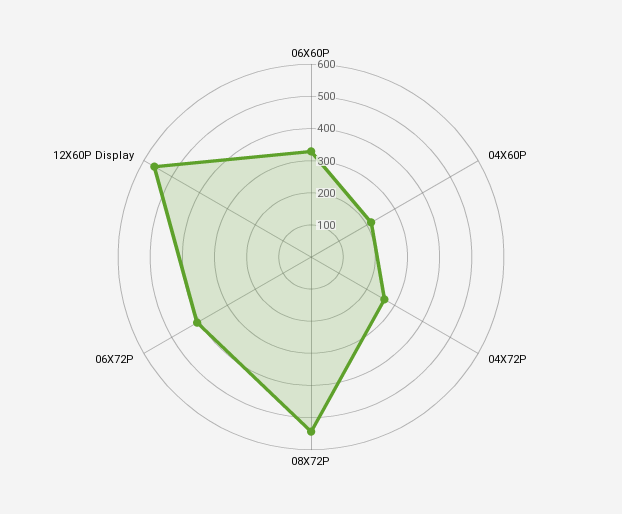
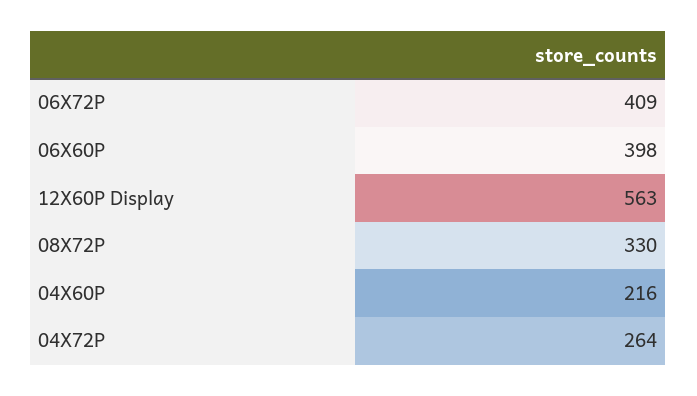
  {
-   "06X60P": 325,
+   "06X60P": 398,
    "04X60P": 216,
    "04X72P": 264,
-   "08X72P": 550,
+   "08X72P": 330,
    "06X72P": 409,
    "12X60P Display": 563
  }

